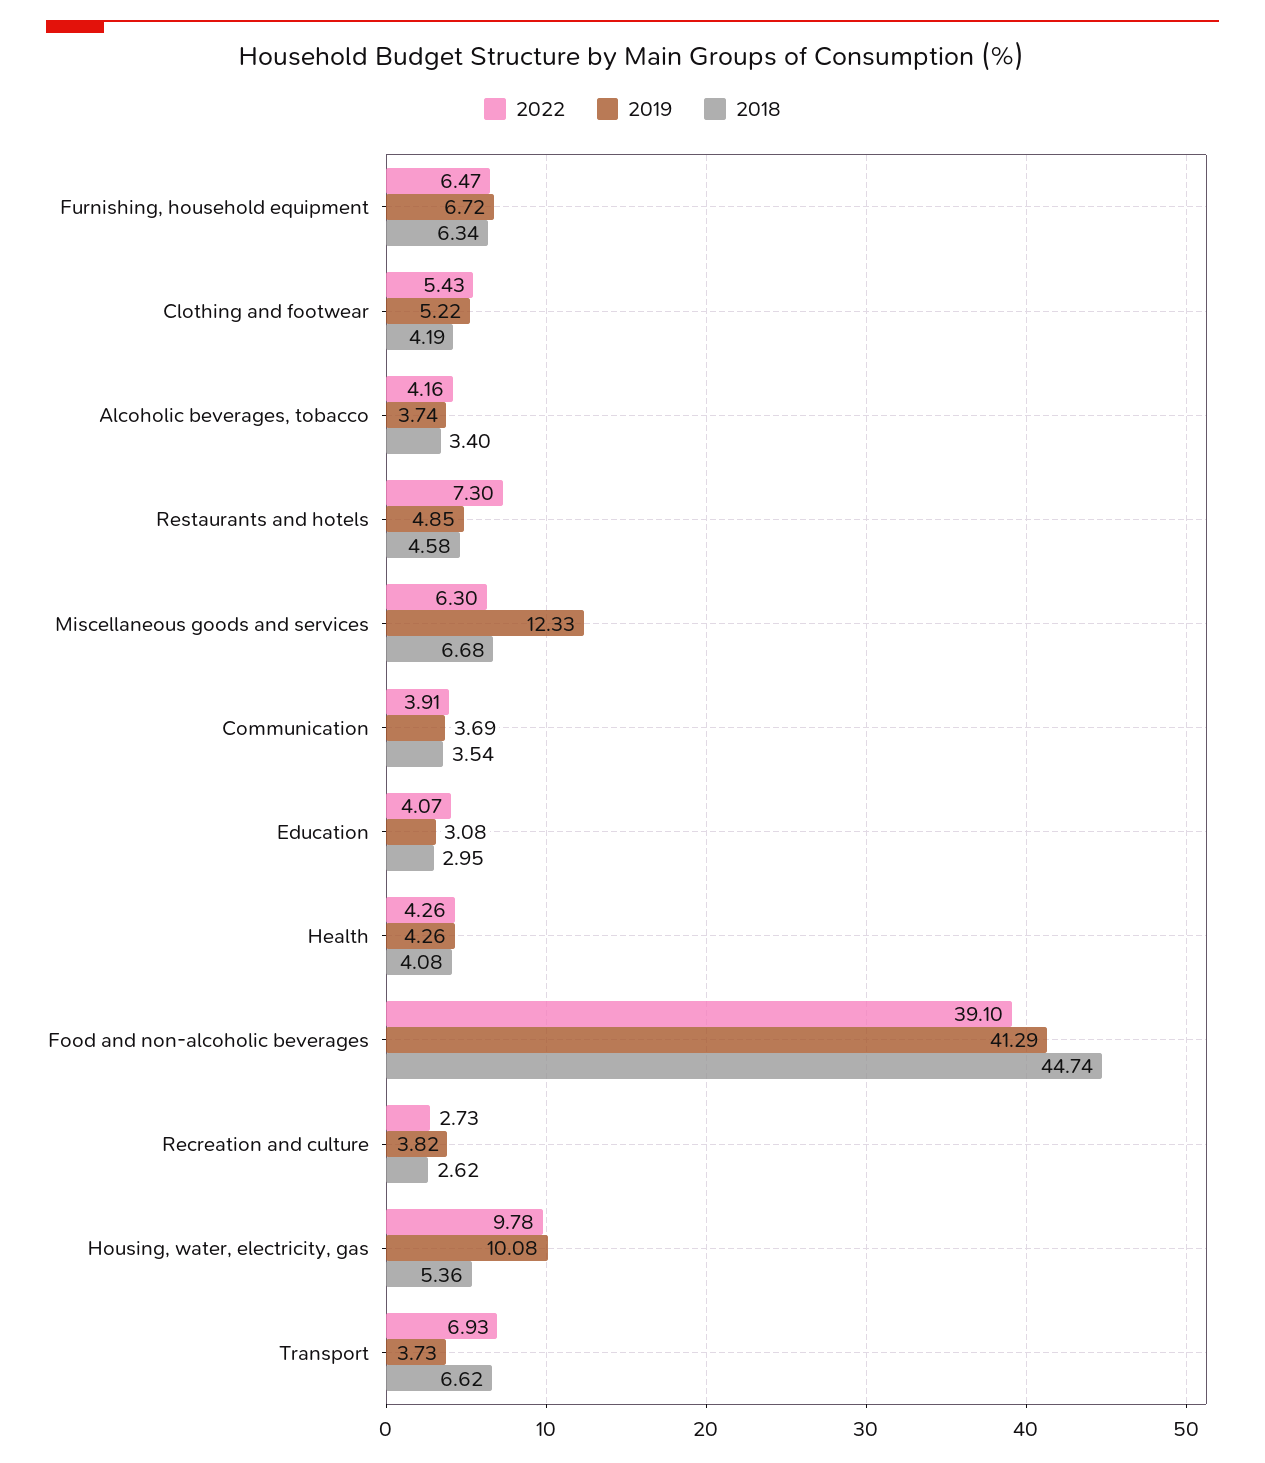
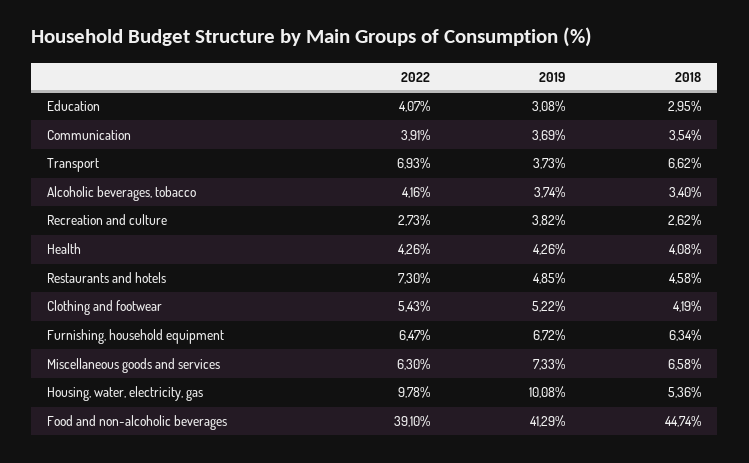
  {
    "2022": {
      "Furnishing, household equipment": 6.47,
      "Clothing and footwear": 5.43,
      "Alcoholic beverages, tobacco": 4.16,
      "Restaurants and hotels": 7.3,
      "Miscellaneous goods and services": 6.3,
      "Communication": 3.91,
      "Education": 4.07,
      "Health": 4.26,
      "Food and non-alcoholic beverages": 39.1,
      "Recreation and culture": 2.73,
      "Housing, water, electricity, gas": 9.78,
      "Transport": 6.93
    },
    "2019": {
      "Furnishing, household equipment": 6.72,
      "Clothing and footwear": 5.22,
      "Alcoholic beverages, tobacco": 3.74,
      "Restaurants and hotels": 4.85,
-     "Miscellaneous goods and services": 12.33,
+     "Miscellaneous goods and services": 7.33,
      "Communication": 3.69,
      "Education": 3.08,
      "Health": 4.26,
      "Food and non-alcoholic beverages": 41.29,
      "Recreation and culture": 3.82,
      "Housing, water, electricity, gas": 10.08,
      "Transport": 3.73
    },
    "2018": {
      "Furnishing, household equipment": 6.34,
      "Clothing and footwear": 4.19,
      "Alcoholic beverages, tobacco": 3.4,
      "Restaurants and hotels": 4.58,
-     "Miscellaneous goods and services": 6.68,
+     "Miscellaneous goods and services": 6.58,
      "Communication": 3.54,
      "Education": 2.95,
      "Health": 4.08,
      "Food and non-alcoholic beverages": 44.74,
      "Recreation and culture": 2.62,
      "Housing, water, electricity, gas": 5.36,
      "Transport": 6.62
    }
  }

